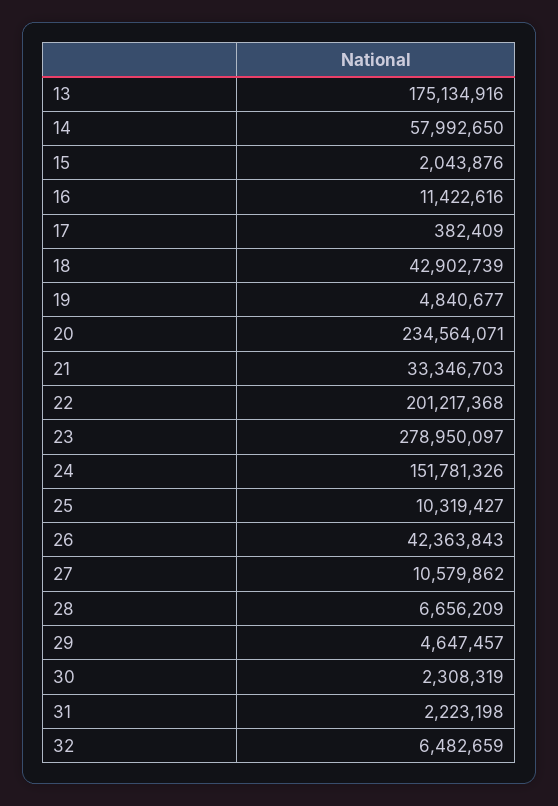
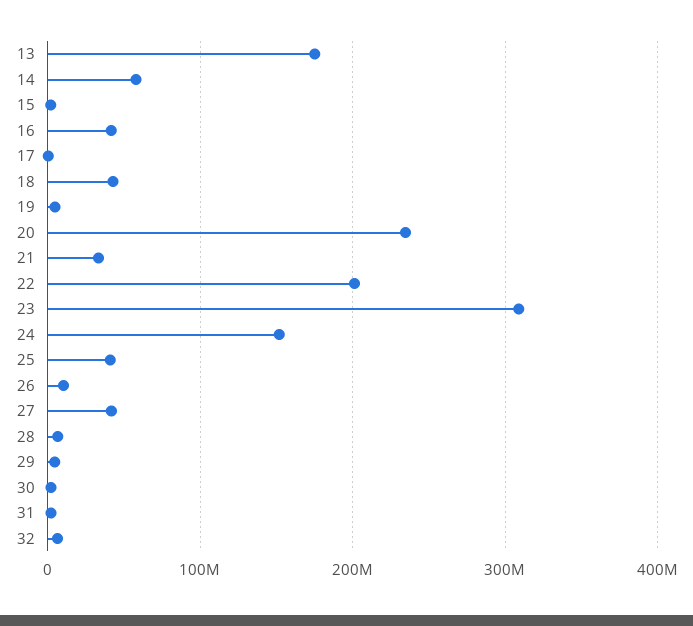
  {
    "13": 175134916,
    "14": 57992650,
    "15": 2043876,
-   "16": 11422616,
+   "16": 40000000,
    "17": 382409,
    "18": 42902739,
    "19": 4840677,
    "20": 234564071,
    "21": 33346703,
    "22": 201217368,
-   "23": 278950097,
+   "23": 310000000,
    "24": 151781326,
-   "25": 10319427,
+   "25": 40000000,
-   "26": 42363843,
+   "26": 10000000,
-   "27": 10579862,
+   "27": 40000000,
    "28": 6656209,
    "29": 4647457,
    "30": 2308319,
    "31": 2223198,
    "32": 6482659
  }

